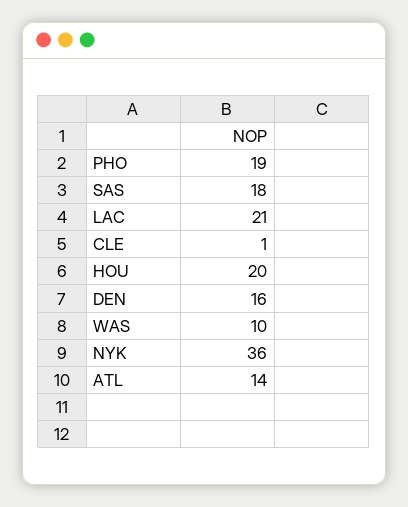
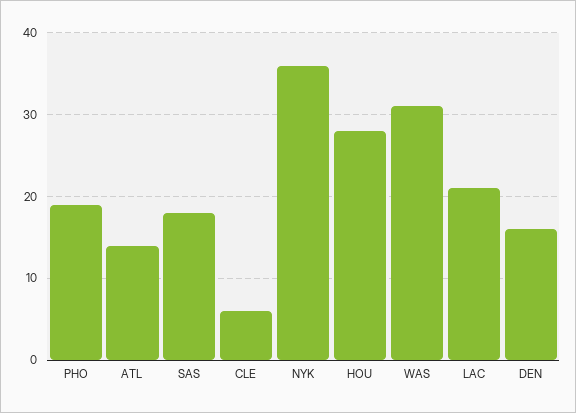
  {
    "PHO": 19,
    "SAS": 18,
    "LAC": 21,
-   "CLE": 1,
+   "CLE": 6,
-   "HOU": 20,
+   "HOU": 28,
    "DEN": 16,
-   "WAS": 10,
+   "WAS": 31,
    "NYK": 36,
    "ATL": 14
  }

